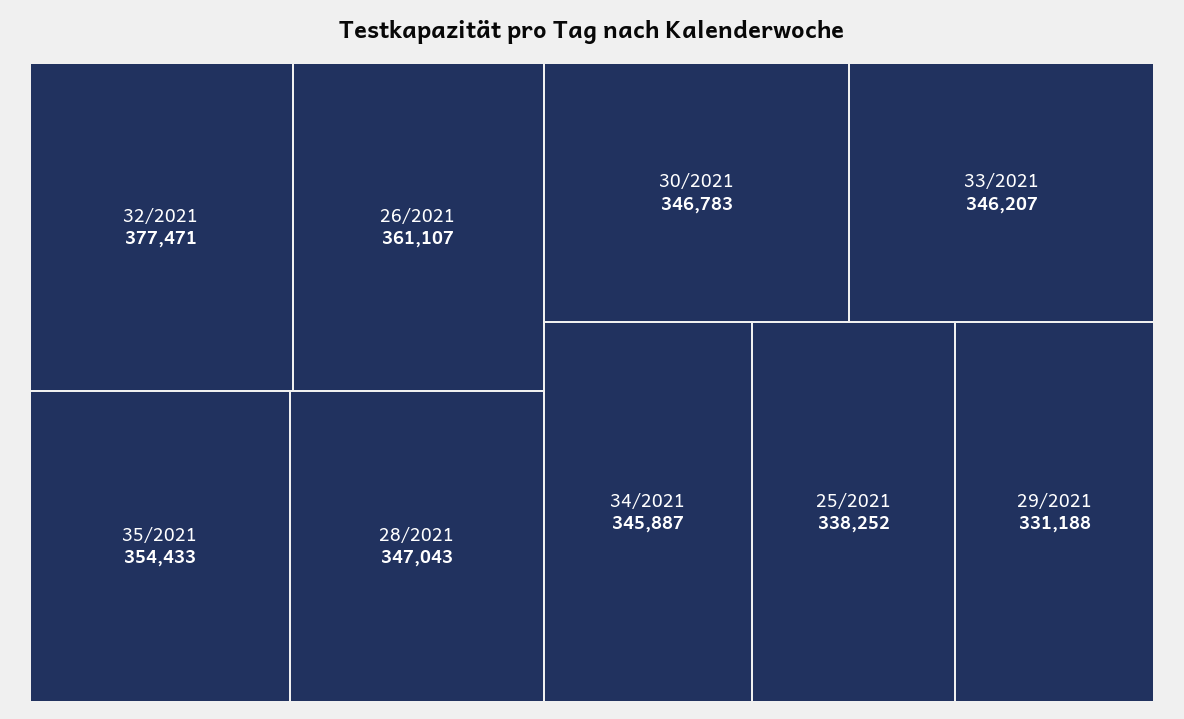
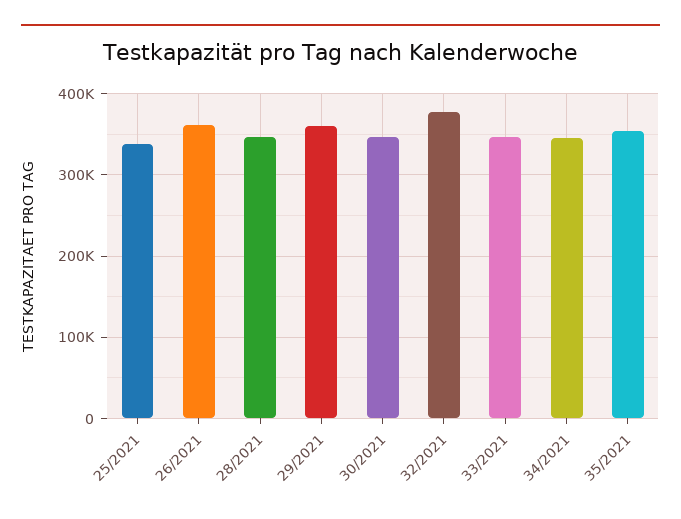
  {
    "32/2021": 377471,
    "26/2021": 361107,
    "35/2021": 354433,
    "28/2021": 347043,
    "30/2021": 346783,
    "33/2021": 346207,
    "34/2021": 345887,
    "25/2021": 338252,
-   "29/2021": 331188
+   "29/2021": 360000
  }

